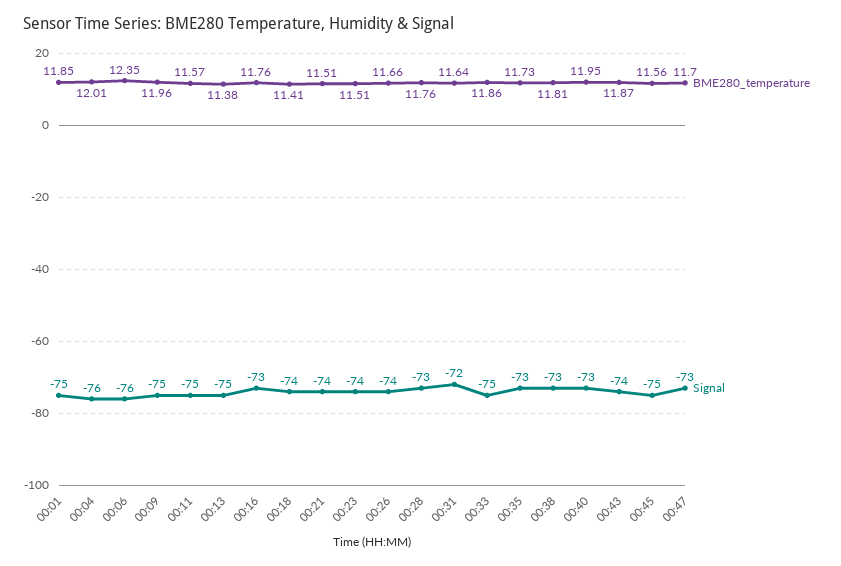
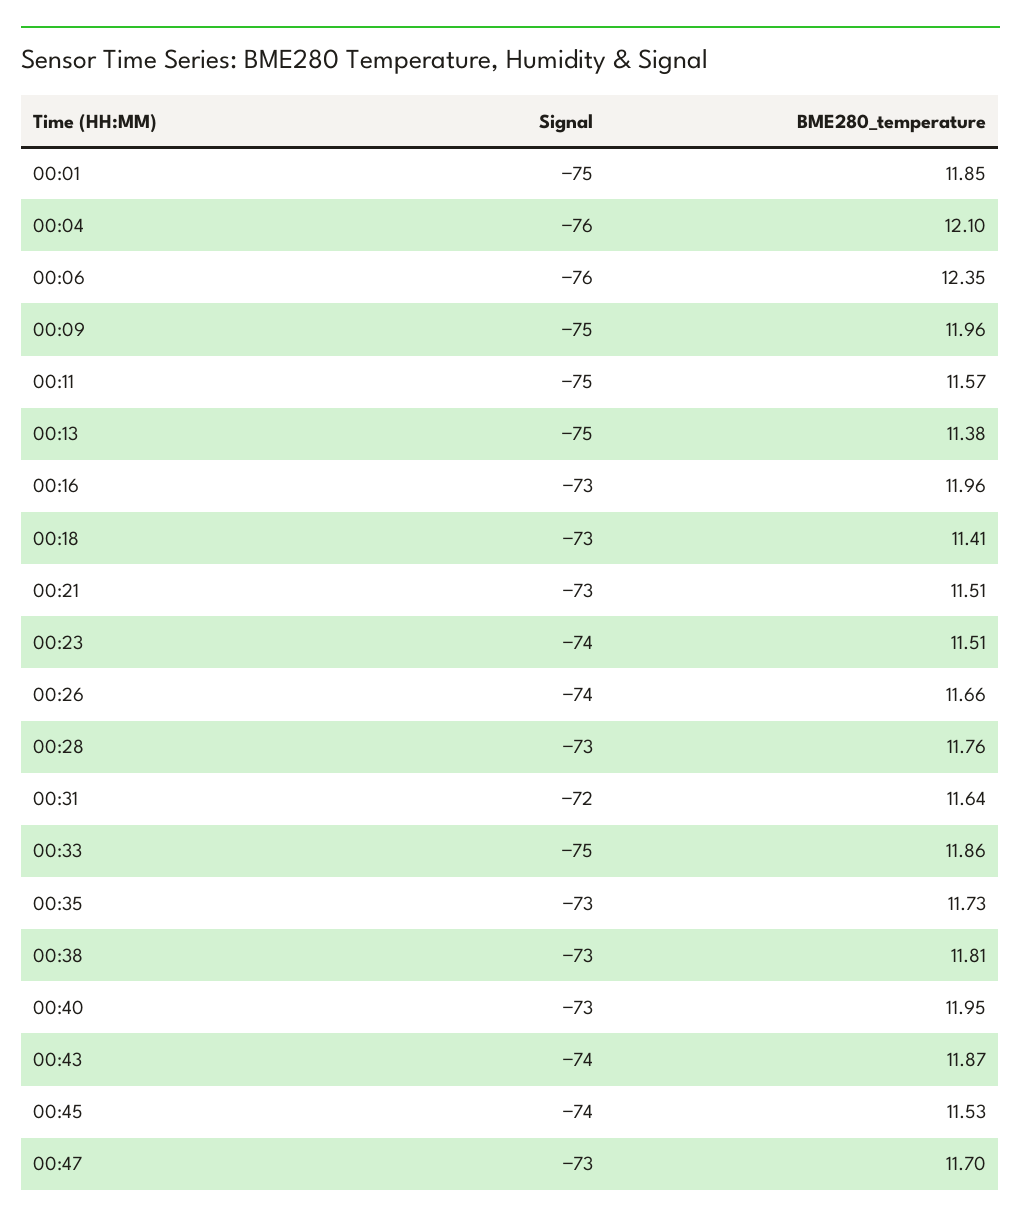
  {
    "BME280_temperature": {
      "00:01": 11.85,
-     "00:04": 12.01,
+     "00:04": 12.1,
      "00:06": 12.35,
      "00:09": 11.96,
      "00:11": 11.57,
      "00:13": 11.38,
-     "00:16": 11.76,
+     "00:16": 11.96,
      "00:18": 11.41,
      "00:21": 11.51,
      "00:23": 11.51,
      "00:26": 11.66,
      "00:28": 11.76,
      "00:31": 11.64,
      "00:33": 11.86,
      "00:35": 11.73,
      "00:38": 11.81,
      "00:40": 11.95,
      "00:43": 11.87,
-     "00:45": 11.56,
+     "00:45": 11.53,
      "00:47": 11.7
    },
    "Signal": {
      "00:01": -75,
      "00:04": -76,
      "00:06": -76,
      "00:09": -75,
      "00:11": -75,
      "00:13": -75,
      "00:16": -73,
-     "00:18": -74,
+     "00:18": -73,
-     "00:21": -74,
+     "00:21": -73,
      "00:23": -74,
      "00:26": -74,
      "00:28": -73,
      "00:31": -72,
      "00:33": -75,
      "00:35": -73,
      "00:38": -73,
      "00:40": -73,
      "00:43": -74,
-     "00:45": -75,
+     "00:45": -74,
      "00:47": -73
    }
  }

